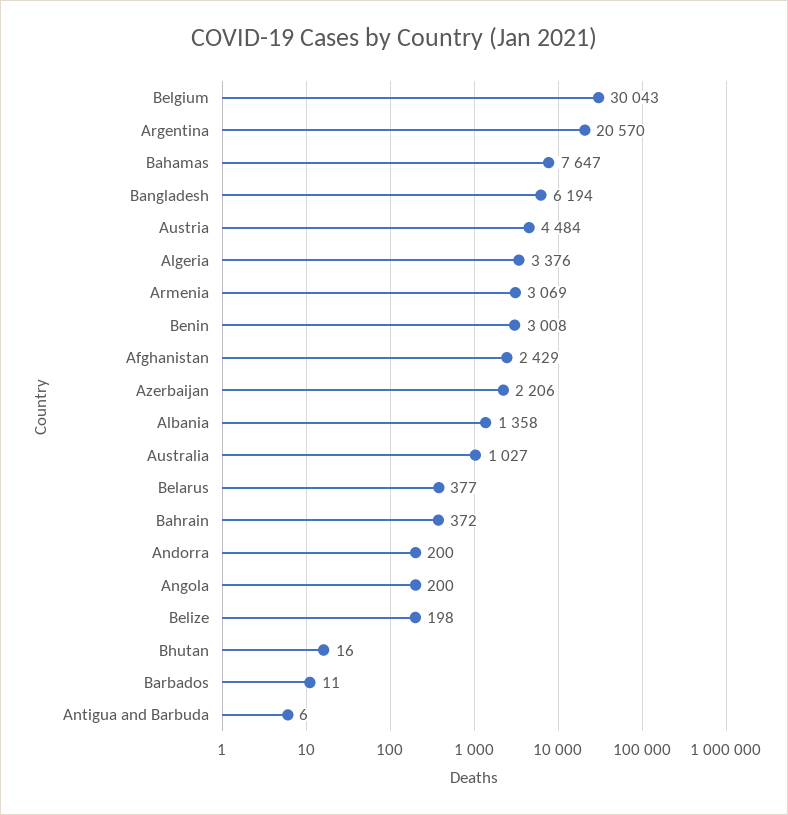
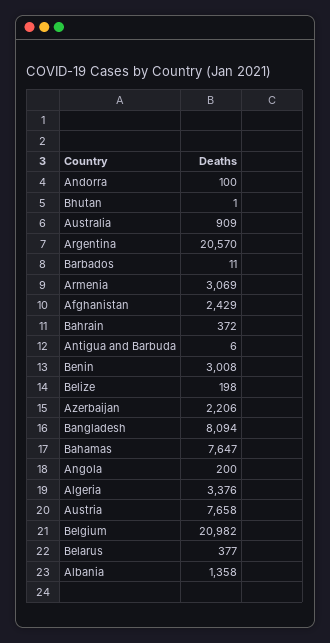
  {
-   "Belgium": 30043,
+   "Belgium": 20982,
    "Argentina": 20570,
    "Bahamas": 7647,
-   "Bangladesh": 6194,
+   "Bangladesh": 8094,
-   "Austria": 4484,
+   "Austria": 7658,
    "Algeria": 3376,
    "Armenia": 3069,
    "Benin": 3008,
    "Afghanistan": 2429,
    "Azerbaijan": 2206,
    "Albania": 1358,
-   "Australia": 1027,
+   "Australia": 909,
    "Belarus": 377,
    "Bahrain": 372,
-   "Andorra": 200,
+   "Andorra": 100,
    "Angola": 200,
    "Belize": 198,
-   "Bhutan": 16,
+   "Bhutan": 1,
    "Barbados": 11,
    "Antigua and Barbuda": 6
  }

